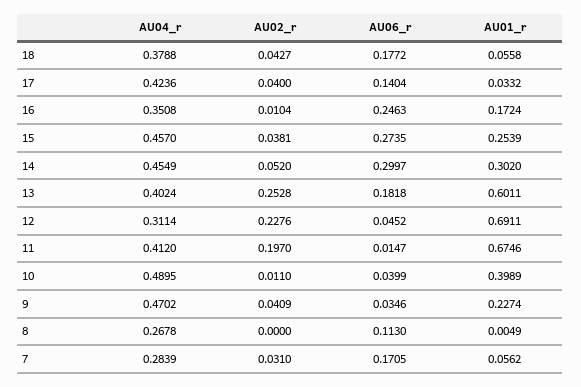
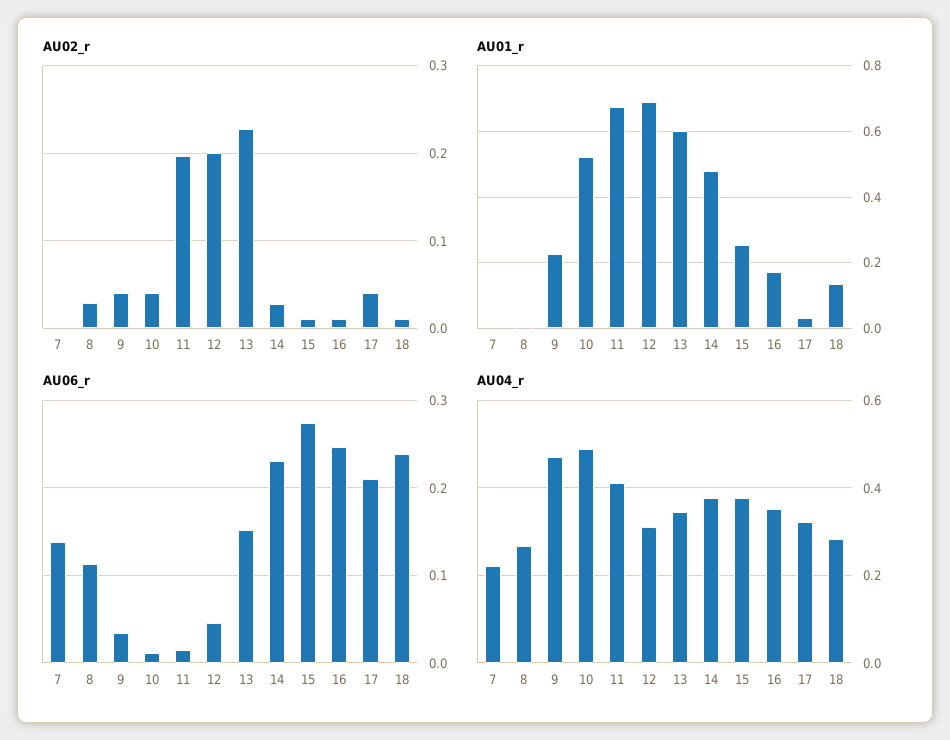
  {
    "AU04_r": {
-     "18": 0.3788,
+     "18": 0.28,
-     "17": 0.4236,
+     "17": 0.32,
      "16": 0.3508,
-     "15": 0.457,
+     "15": 0.38,
-     "14": 0.4549,
+     "14": 0.38,
-     "13": 0.4024,
+     "13": 0.34,
      "12": 0.3114,
      "11": 0.412,
      "10": 0.4895,
      "9": 0.4702,
      "8": 0.2678,
-     "7": 0.2839
+     "7": 0.22
    },
    "AU02_r": {
-     "18": 0.0427,
+     "18": 0.01,
      "17": 0.04,
      "16": 0.0104,
-     "15": 0.0381,
+     "15": 0.01,
-     "14": 0.052,
+     "14": 0.03,
-     "13": 0.2528,
+     "13": 0.23,
-     "12": 0.2276,
+     "12": 0.2,
      "11": 0.197,
-     "10": 0.011,
+     "10": 0.04,
      "9": 0.0409,
-     "8": 0,
+     "8": 0.03,
-     "7": 0.031
+     "7": 0
    },
    "AU06_r": {
-     "18": 0.1772,
+     "18": 0.24,
-     "17": 0.1404,
+     "17": 0.21,
      "16": 0.2463,
      "15": 0.2735,
-     "14": 0.2997,
+     "14": 0.23,
-     "13": 0.1818,
+     "13": 0.15,
      "12": 0.0452,
      "11": 0.0147,
-     "10": 0.0399,
+     "10": 0.01,
      "9": 0.0346,
      "8": 0.113,
-     "7": 0.1705
+     "7": 0.14
    },
    "AU01_r": {
-     "18": 0.0558,
+     "18": 0.14,
      "17": 0.0332,
      "16": 0.1724,
      "15": 0.2539,
-     "14": 0.302,
+     "14": 0.48,
      "13": 0.6011,
      "12": 0.6911,
      "11": 0.6746,
-     "10": 0.3989,
+     "10": 0.52,
      "9": 0.2274,
      "8": 0.0049,
-     "7": 0.0562
+     "7": 0
    }
  }

